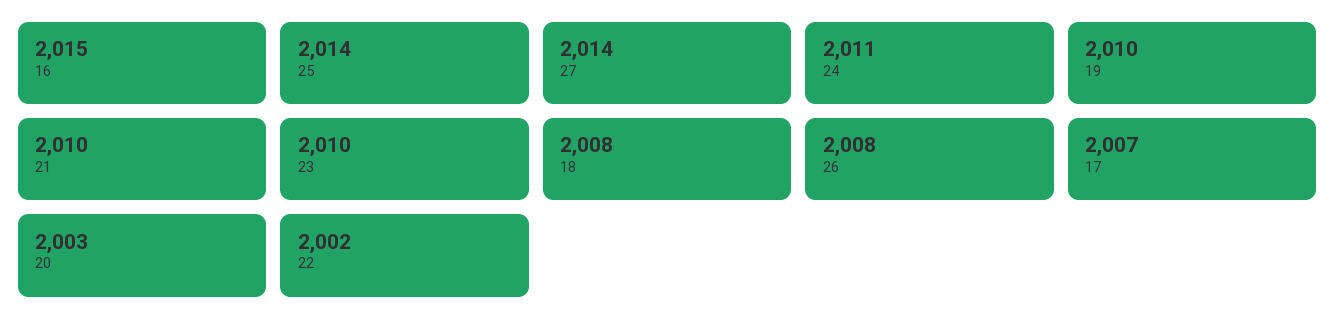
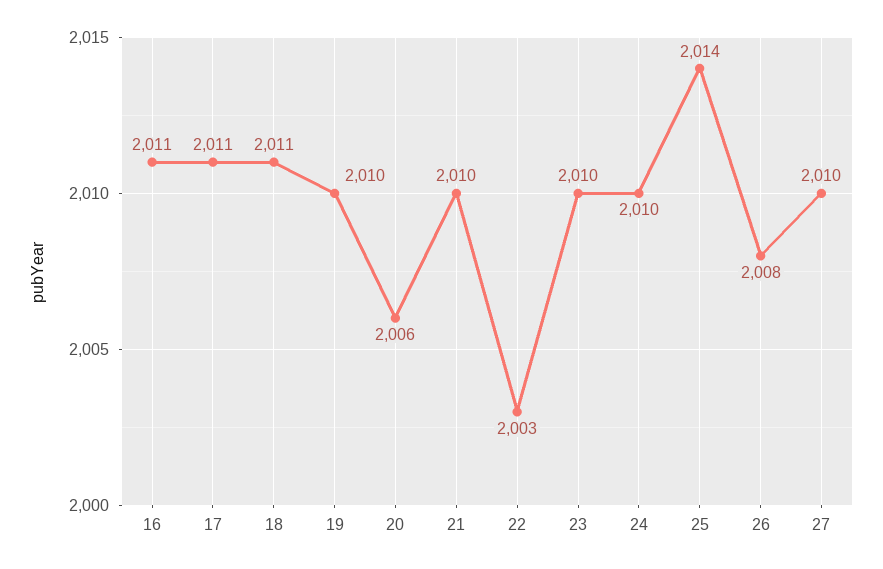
  {
-   "16": 2015,
+   "16": 2011,
    "25": 2014,
-   "27": 2014,
+   "27": 2010,
-   "24": 2011,
+   "24": 2010,
    "19": 2010,
    "21": 2010,
    "23": 2010,
-   "18": 2008,
+   "18": 2011,
    "26": 2008,
-   "17": 2007,
+   "17": 2011,
-   "20": 2003,
+   "20": 2006,
-   "22": 2002
+   "22": 2003
  }

